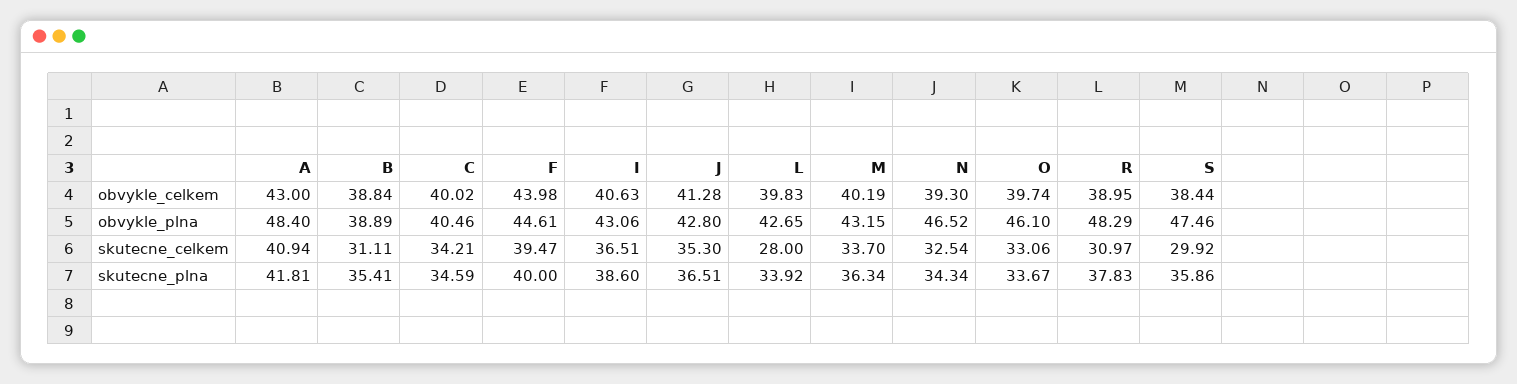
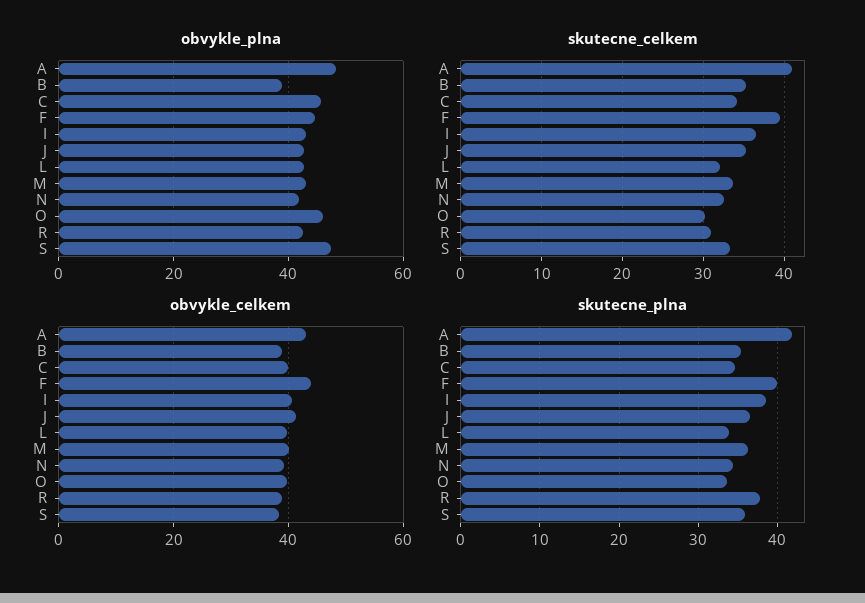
  {
    "obvykle_celkem": {
      "A": 43,
      "B": 38.84,
      "C": 40.02,
      "F": 43.98,
      "I": 40.63,
      "J": 41.28,
      "L": 39.83,
      "M": 40.19,
      "N": 39.3,
      "O": 39.74,
      "R": 38.95,
      "S": 38.44
    },
    "obvykle_plna": {
      "A": 48.4,
      "B": 38.89,
-     "C": 40.46,
+     "C": 46,
      "F": 44.61,
      "I": 43.06,
      "J": 42.8,
      "L": 42.65,
      "M": 43.15,
-     "N": 46.52,
+     "N": 42,
      "O": 46.1,
-     "R": 48.29,
+     "R": 42,
      "S": 47.46
    },
    "skutecne_celkem": {
      "A": 40.94,
-     "B": 31.11,
+     "B": 35,
      "C": 34.21,
      "F": 39.47,
      "I": 36.51,
      "J": 35.3,
-     "L": 28,
+     "L": 32,
      "M": 33.7,
      "N": 32.54,
-     "O": 33.06,
+     "O": 30,
      "R": 30.97,
-     "S": 29.92
+     "S": 33
    },
    "skutecne_plna": {
      "A": 41.81,
      "B": 35.41,
      "C": 34.59,
      "F": 40,
      "I": 38.6,
      "J": 36.51,
      "L": 33.92,
      "M": 36.34,
      "N": 34.34,
      "O": 33.67,
      "R": 37.83,
      "S": 35.86
    }
  }

